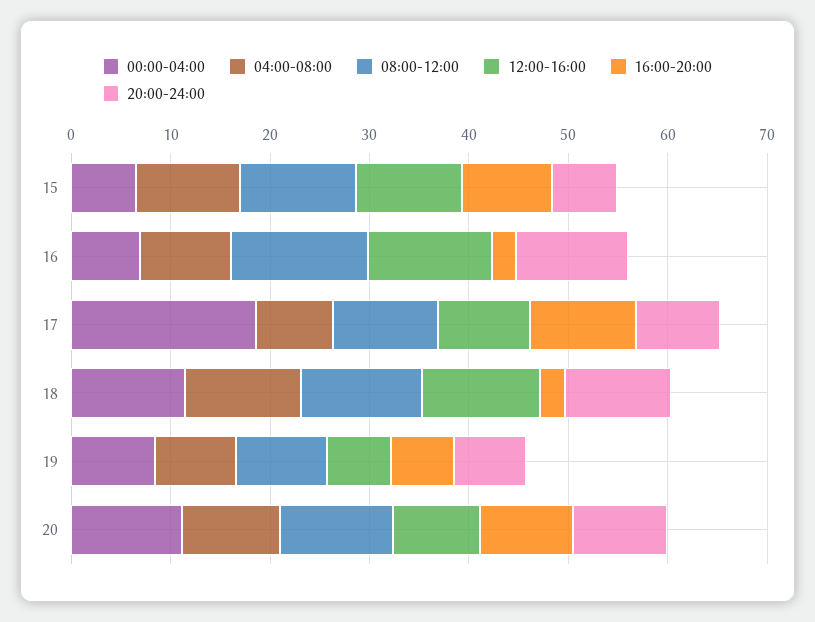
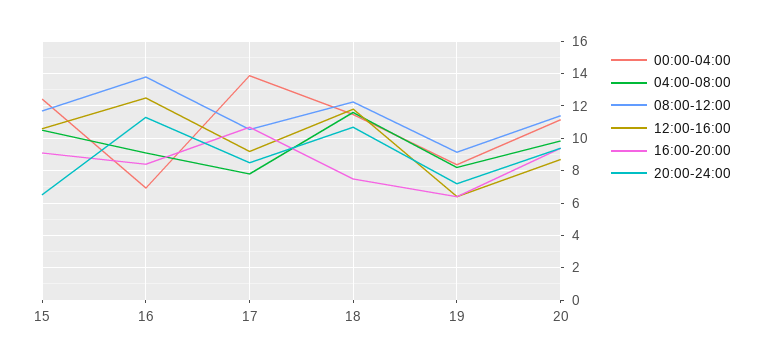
  {
    "00:00-04:00": {
-     "15": 6,
+     "15": 12.5,
      "16": 7,
-     "17": 18,
+     "17": 14,
      "18": 11.5,
      "19": 8.5,
      "20": 11
    },
    "04:00-08:00": {
      "15": 10.5,
      "16": 9,
      "17": 8,
      "18": 11.5,
      "19": 8,
      "20": 10
    },
    "08:00-12:00": {
      "15": 11.5,
      "16": 14,
      "17": 10.5,
      "18": 12.5,
      "19": 9,
      "20": 11.5
    },
    "12:00-16:00": {
      "15": 10.5,
      "16": 12.5,
      "17": 9,
      "18": 12,
      "19": 6.5,
      "20": 8.5
    },
    "16:00-20:00": {
      "15": 9,
-     "16": 2,
+     "16": 8.5,
      "17": 10.5,
-     "18": 2,
+     "18": 7.5,
      "19": 6.5,
      "20": 9.5
    },
    "20:00-24:00": {
      "15": 6.5,
      "16": 11.5,
      "17": 8.5,
      "18": 10.5,
      "19": 7,
      "20": 9.5
    }
  }

